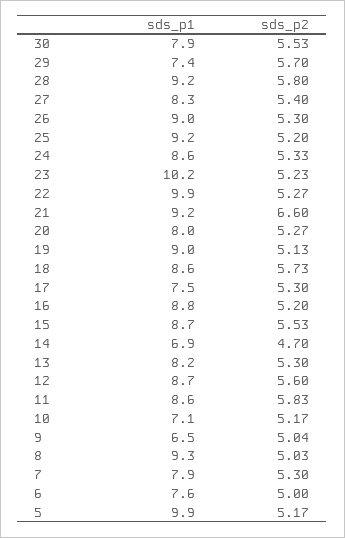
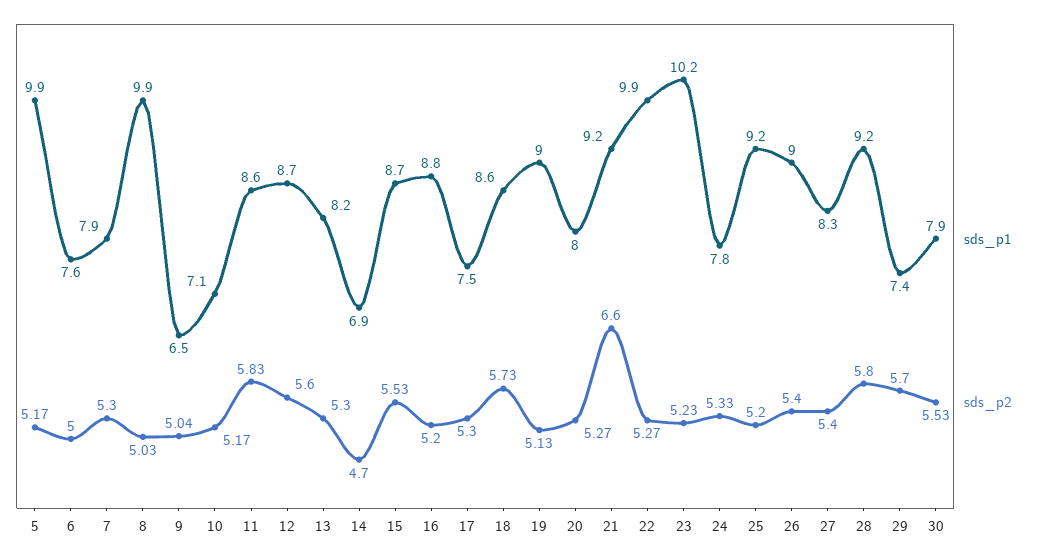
  {
    "sds_p1": {
      "30": 7.9,
      "29": 7.4,
      "28": 9.2,
      "27": 8.3,
      "26": 9,
      "25": 9.2,
-     "24": 8.6,
+     "24": 7.8,
      "23": 10.2,
      "22": 9.9,
      "21": 9.2,
      "20": 8,
      "19": 9,
      "18": 8.6,
      "17": 7.5,
      "16": 8.8,
      "15": 8.7,
      "14": 6.9,
      "13": 8.2,
      "12": 8.7,
      "11": 8.6,
      "10": 7.1,
      "9": 6.5,
-     "8": 9.3,
+     "8": 9.9,
      "7": 7.9,
      "6": 7.6,
      "5": 9.9
    },
    "sds_p2": {
      "30": 5.53,
      "29": 5.7,
      "28": 5.8,
      "27": 5.4,
-     "26": 5.3,
+     "26": 5.4,
      "25": 5.2,
      "24": 5.33,
      "23": 5.23,
      "22": 5.27,
      "21": 6.6,
      "20": 5.27,
      "19": 5.13,
      "18": 5.73,
      "17": 5.3,
      "16": 5.2,
      "15": 5.53,
      "14": 4.7,
      "13": 5.3,
      "12": 5.6,
      "11": 5.83,
      "10": 5.17,
      "9": 5.04,
      "8": 5.03,
      "7": 5.3,
      "6": 5,
      "5": 5.17
    }
  }

